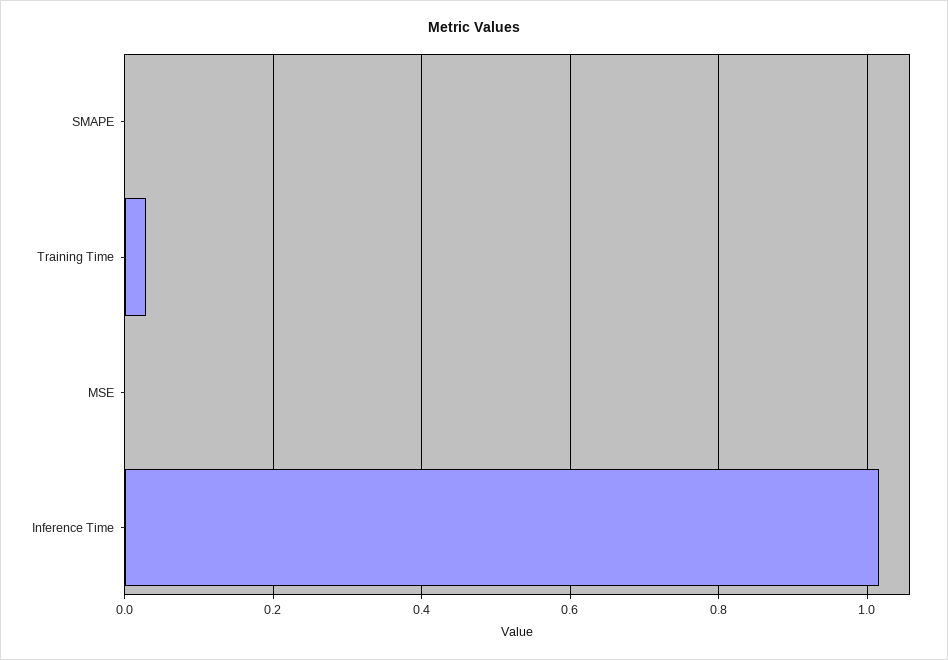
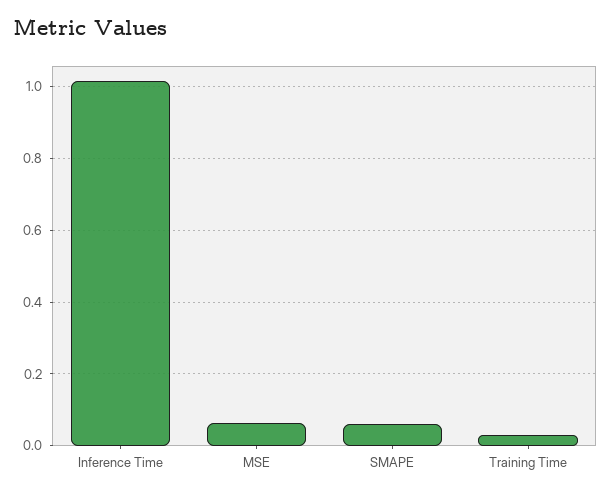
  {
-   "SMAPE": 0,
+   "SMAPE": 0.06,
    "Training Time": 0.02,
-   "MSE": 0,
+   "MSE": 0.06,
    "Inference Time": 1.02
  }

